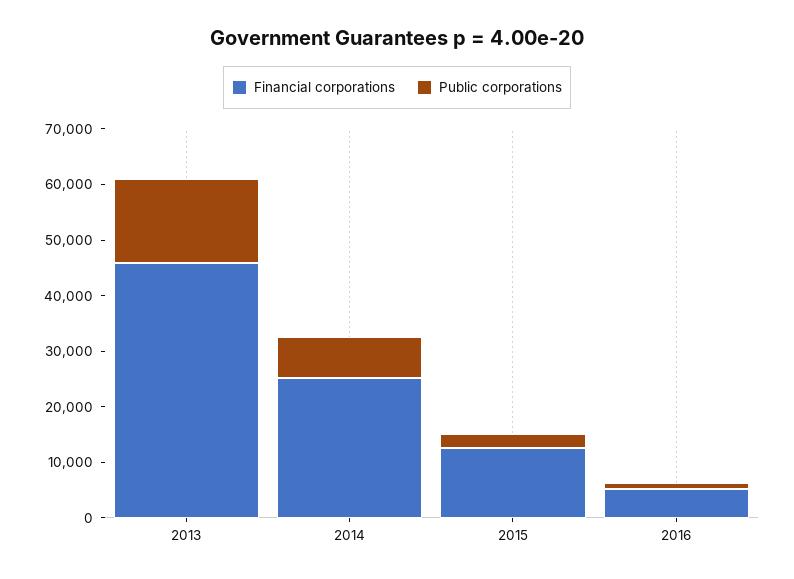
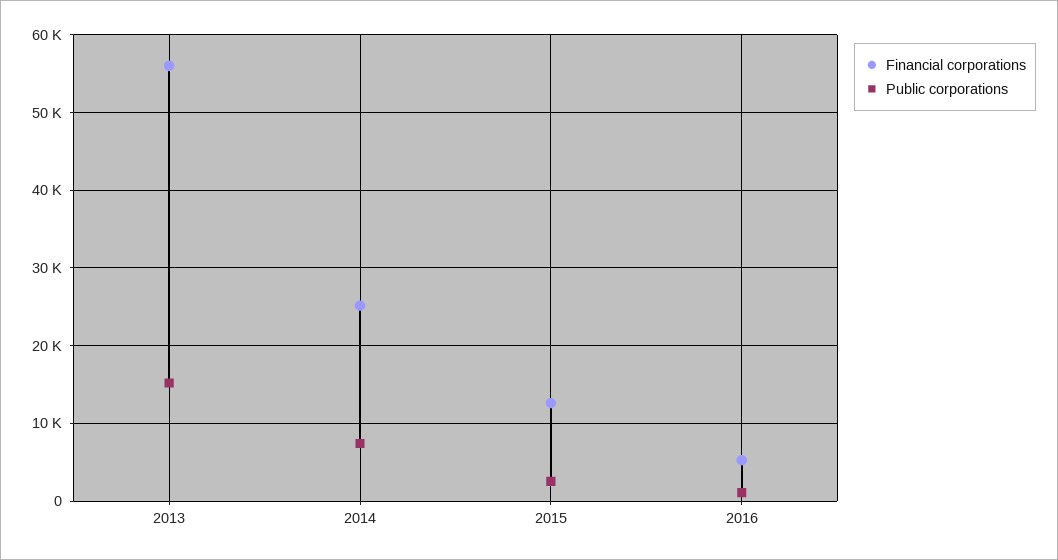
  {
    "Financial corporations": {
-     "2013": 46000,
+     "2013": 56000,
      "2014": 25000,
      "2015": 13000,
      "2016": 5000
    },
    "Public corporations": {
      "2013": 15000,
      "2014": 7000,
      "2015": 3000,
      "2016": 1000
    }
  }

